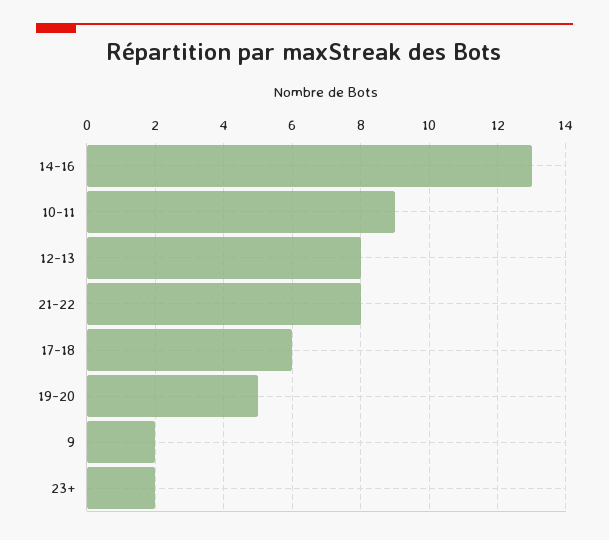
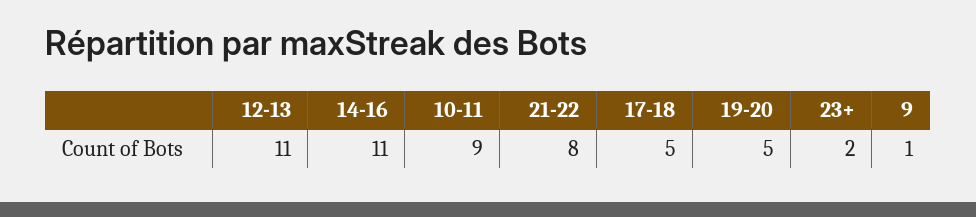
  {
-   "14-16": 13,
+   "14-16": 11,
    "10-11": 9,
-   "12-13": 8,
+   "12-13": 11,
    "21-22": 8,
-   "17-18": 6,
+   "17-18": 5,
    "19-20": 5,
-   "9": 2,
+   "9": 1,
    "23+": 2
  }

